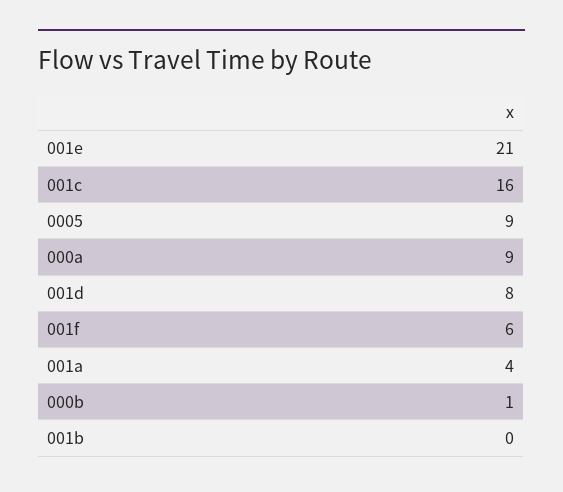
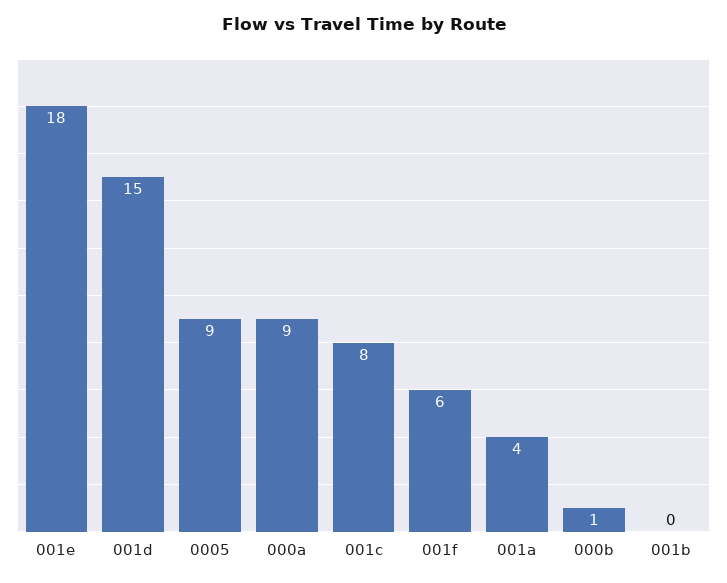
  {
-   "001e": 21,
+   "001e": 18,
-   "001c": 16,
+   "001c": 8,
    "0005": 9,
    "000a": 9,
-   "001d": 8,
+   "001d": 15,
    "001f": 6,
    "001a": 4,
    "000b": 1,
    "001b": 0
  }

